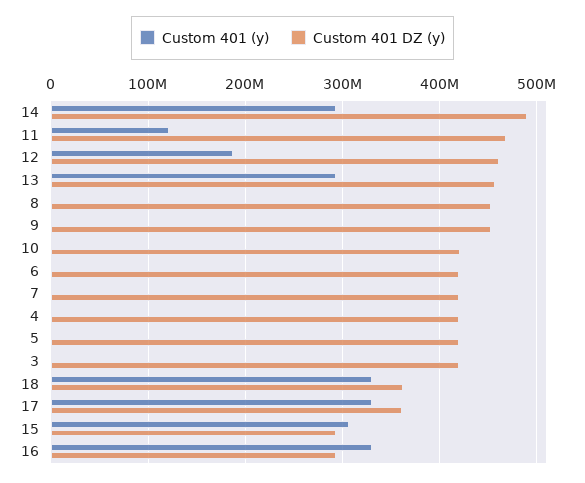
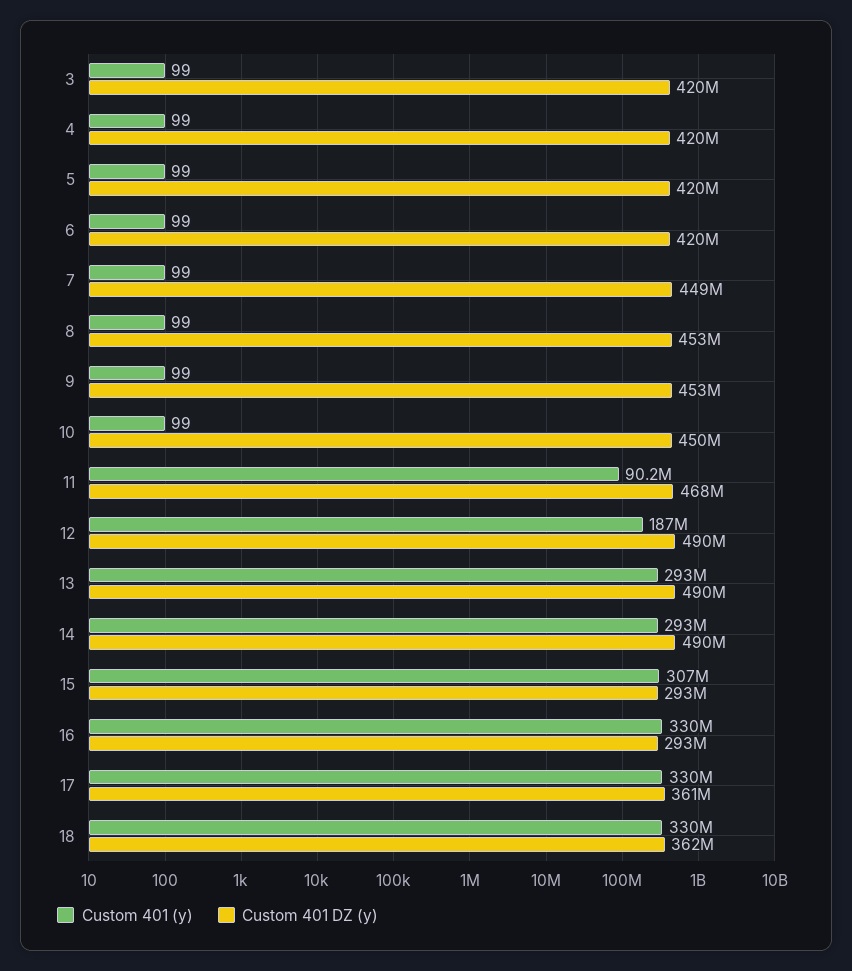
  {
    "Custom 401 (y)": {
      "14": 293000000,
-     "11": 120000000,
+     "11": 90200000,
      "12": 187000000,
      "13": 293000000,
      "8": 99,
      "9": 99,
      "10": 99,
      "6": 99,
      "7": 99,
      "4": 99,
      "5": 99,
      "3": 99,
      "18": 330000000,
      "17": 330000000,
      "15": 307000000,
      "16": 330000000
    },
    "Custom 401 DZ (y)": {
      "14": 490000000,
      "11": 468000000,
-     "12": 460000000,
+     "12": 490000000,
-     "13": 460000000,
+     "13": 490000000,
      "8": 453000000,
      "9": 453000000,
-     "10": 420000000,
+     "10": 450000000,
      "6": 420000000,
-     "7": 420000000,
+     "7": 449000000,
      "4": 420000000,
      "5": 420000000,
      "3": 420000000,
      "18": 362000000,
      "17": 361000000,
      "15": 293000000,
      "16": 293000000
    }
  }

